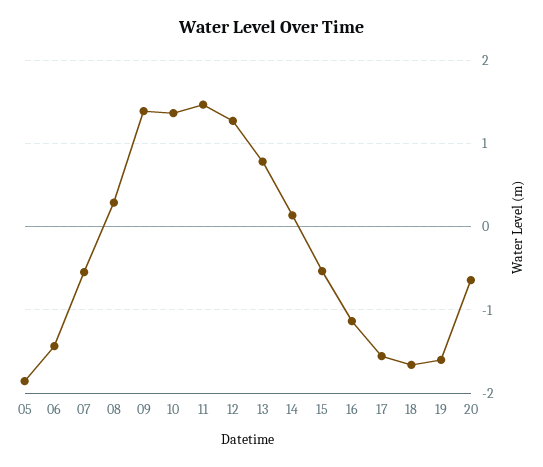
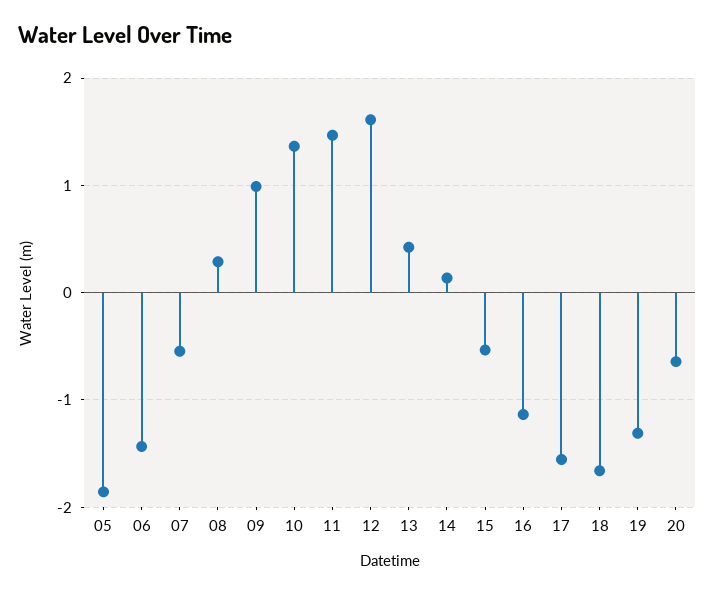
  {
    "05": -1.9,
    "06": -1.4,
    "07": -0.5,
    "08": 0.3,
-   "09": 1.4,
+   "09": 1,
    "10": 1.4,
    "11": 1.5,
-   "12": 1.3,
+   "12": 1.6,
-   "13": 0.8,
+   "13": 0.4,
    "14": 0.1,
    "15": -0.5,
    "16": -1.1,
    "17": -1.6,
    "18": -1.7,
-   "19": -1.6,
+   "19": -1.3,
    "20": -0.6
  }

